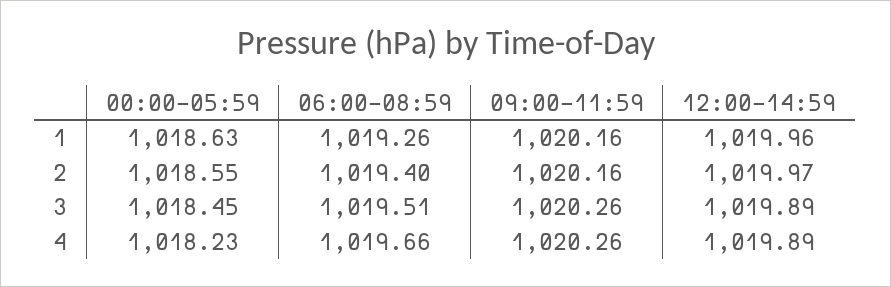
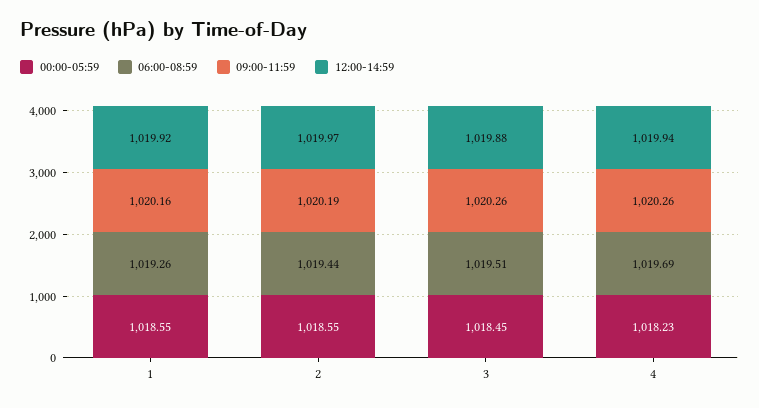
  {
    "00:00-05:59": {
-     "1": 1018.63,
+     "1": 1018.55,
      "2": 1018.55,
      "3": 1018.45,
      "4": 1018.23
    },
    "06:00-08:59": {
      "1": 1019.26,
-     "2": 1019.4,
+     "2": 1019.44,
      "3": 1019.51,
-     "4": 1019.66
+     "4": 1019.69
    },
    "09:00-11:59": {
      "1": 1020.16,
-     "2": 1020.16,
+     "2": 1020.19,
      "3": 1020.26,
      "4": 1020.26
    },
    "12:00-14:59": {
-     "1": 1019.96,
+     "1": 1019.92,
      "2": 1019.97,
-     "3": 1019.89,
+     "3": 1019.88,
-     "4": 1019.89
+     "4": 1019.94
    }
  }

